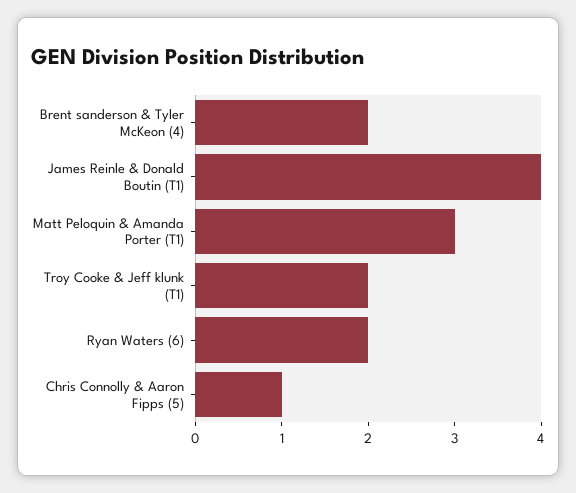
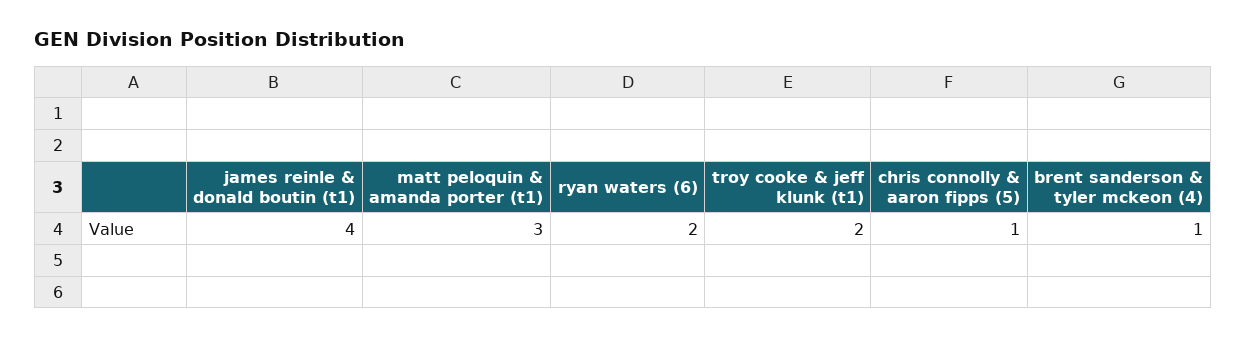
  {
-   "Brent sanderson & Tyler McKeon (4)": 2,
+   "Brent sanderson & Tyler McKeon (4)": 1,
    "James Reinle & Donald Boutin (T1)": 4,
    "Matt Peloquin & Amanda Porter (T1)": 3,
    "Troy Cooke & Jeff klunk (T1)": 2,
    "Ryan Waters (6)": 2,
    "Chris Connolly & Aaron Fipps (5)": 1
  }

